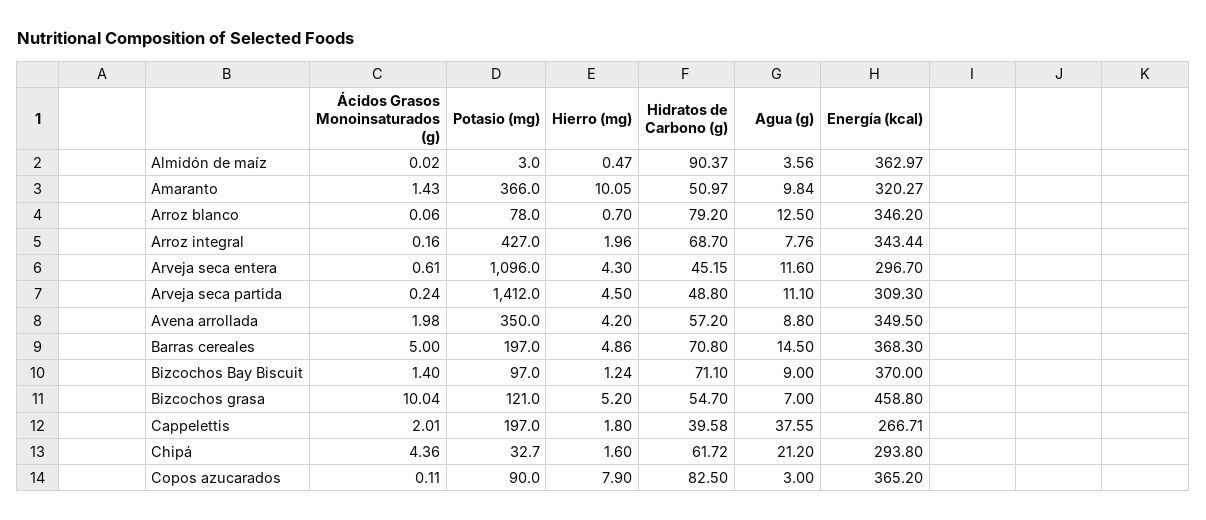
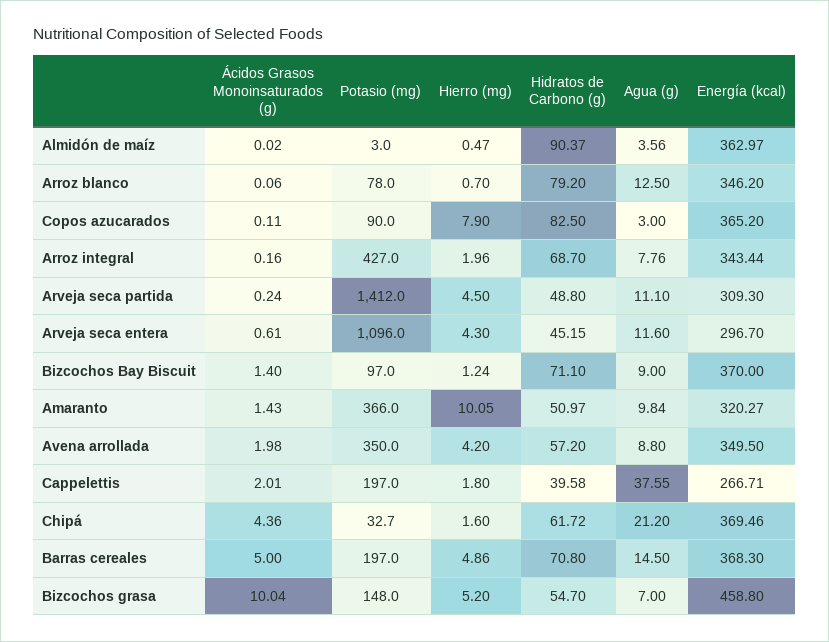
  {
    "Ácidos Grasos Monoinsaturados (g)": {
      "Almidón de maíz": 0.02,
      "Amaranto": 1.43,
      "Arroz blanco": 0.06,
      "Arroz integral": 0.16,
      "Arveja seca entera": 0.61,
      "Arveja seca partida": 0.24,
      "Avena arrollada": 1.98,
      "Barras cereales": 5,
      "Bizcochos Bay Biscuit": 1.4,
      "Bizcochos grasa": 10.04,
      "Cappelettis": 2.01,
      "Chipá": 4.36,
      "Copos azucarados": 0.11
    },
    "Potasio (mg)": {
      "Almidón de maíz": 3,
      "Amaranto": 366,
      "Arroz blanco": 78,
      "Arroz integral": 427,
      "Arveja seca entera": 1096,
      "Arveja seca partida": 1412,
      "Avena arrollada": 350,
      "Barras cereales": 197,
      "Bizcochos Bay Biscuit": 97,
-     "Bizcochos grasa": 121,
+     "Bizcochos grasa": 148,
      "Cappelettis": 197,
      "Chipá": 32.7,
      "Copos azucarados": 90
    },
    "Hierro (mg)": {
      "Almidón de maíz": 0.47,
      "Amaranto": 10.05,
      "Arroz blanco": 0.7,
      "Arroz integral": 1.96,
      "Arveja seca entera": 4.3,
      "Arveja seca partida": 4.5,
      "Avena arrollada": 4.2,
      "Barras cereales": 4.86,
      "Bizcochos Bay Biscuit": 1.24,
      "Bizcochos grasa": 5.2,
      "Cappelettis": 1.8,
      "Chipá": 1.6,
      "Copos azucarados": 7.9
    },
    "Hidratos de Carbono (g)": {
      "Almidón de maíz": 90.37,
      "Amaranto": 50.97,
      "Arroz blanco": 79.2,
      "Arroz integral": 68.7,
      "Arveja seca entera": 45.15,
      "Arveja seca partida": 48.8,
      "Avena arrollada": 57.2,
      "Barras cereales": 70.8,
      "Bizcochos Bay Biscuit": 71.1,
      "Bizcochos grasa": 54.7,
      "Cappelettis": 39.58,
      "Chipá": 61.72,
      "Copos azucarados": 82.5
    },
    "Agua (g)": {
      "Almidón de maíz": 3.56,
      "Amaranto": 9.84,
      "Arroz blanco": 12.5,
      "Arroz integral": 7.76,
      "Arveja seca entera": 11.6,
      "Arveja seca partida": 11.1,
      "Avena arrollada": 8.8,
      "Barras cereales": 14.5,
      "Bizcochos Bay Biscuit": 9,
      "Bizcochos grasa": 7,
      "Cappelettis": 37.55,
      "Chipá": 21.2,
      "Copos azucarados": 3
    },
    "Energía (kcal)": {
      "Almidón de maíz": 362.97,
      "Amaranto": 320.27,
      "Arroz blanco": 346.2,
      "Arroz integral": 343.44,
      "Arveja seca entera": 296.7,
      "Arveja seca partida": 309.3,
      "Avena arrollada": 349.5,
      "Barras cereales": 368.3,
      "Bizcochos Bay Biscuit": 370,
      "Bizcochos grasa": 458.8,
      "Cappelettis": 266.71,
-     "Chipá": 293.8,
+     "Chipá": 369.46,
      "Copos azucarados": 365.2
    }
  }

